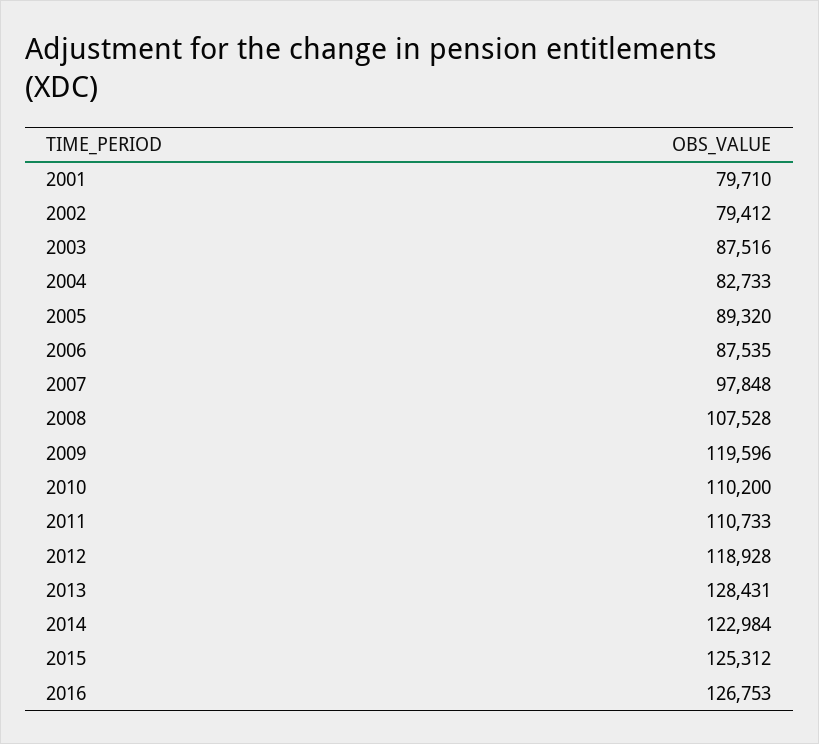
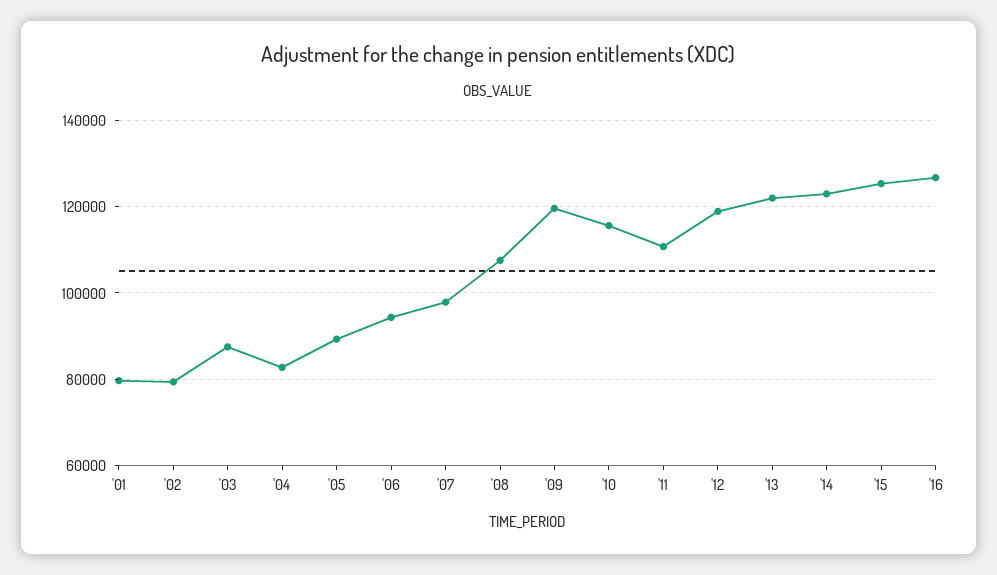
  {
    "2001": 79710,
    "2002": 79412,
    "2003": 87516,
    "2004": 82733,
    "2005": 89320,
-   "2006": 87535,
+   "2006": 94000,
    "2007": 97848,
    "2008": 107528,
    "2009": 119596,
-   "2010": 110200,
+   "2010": 116000,
    "2011": 110733,
    "2012": 118928,
-   "2013": 128431,
+   "2013": 122000,
    "2014": 122984,
    "2015": 125312,
    "2016": 126753
  }

